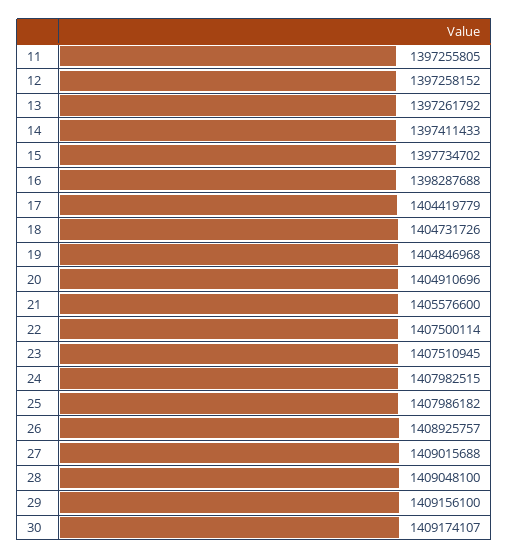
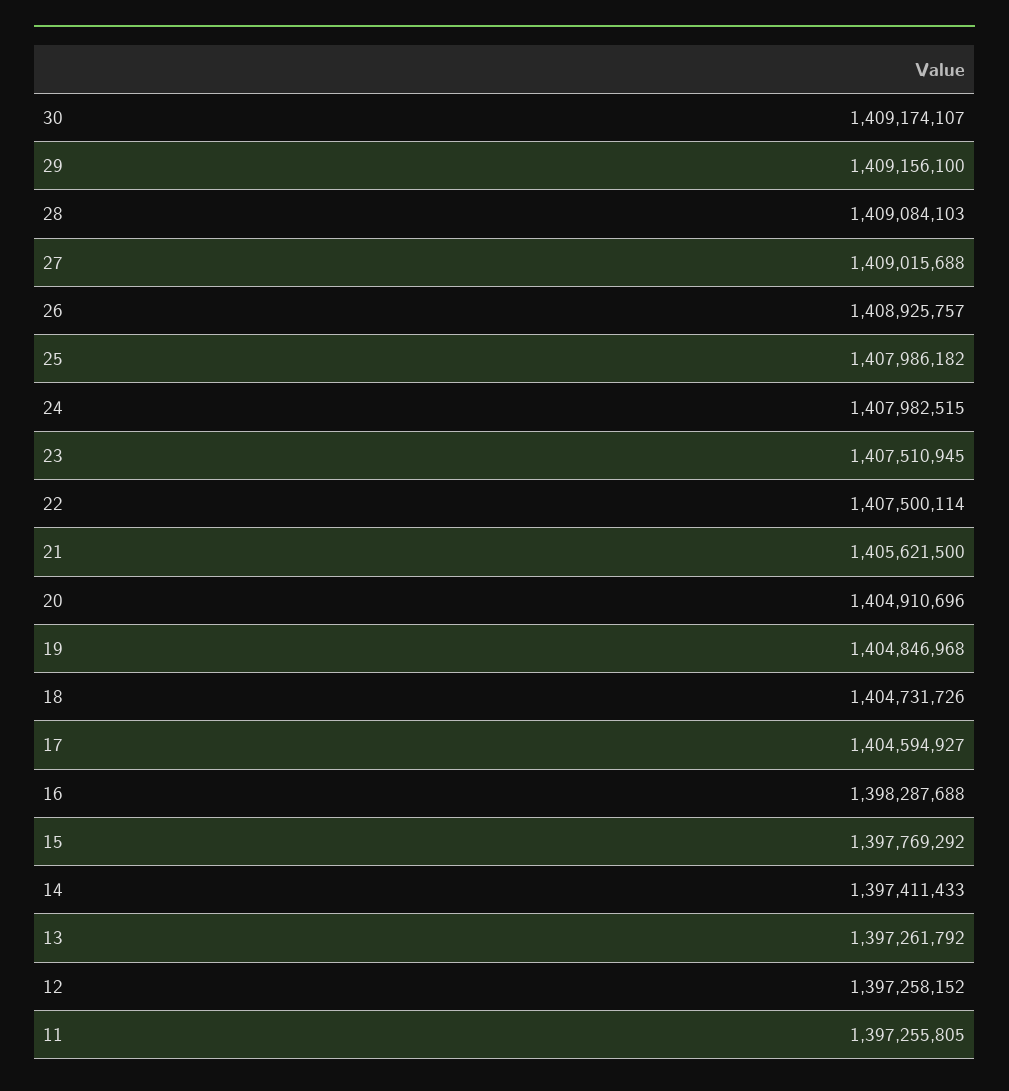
  {
    "11": 1397255805,
    "12": 1397258152,
    "13": 1397261792,
    "14": 1397411433,
-   "15": 1397734702,
+   "15": 1397769292,
    "16": 1398287688,
-   "17": 1404419779,
+   "17": 1404594927,
    "18": 1404731726,
    "19": 1404846968,
    "20": 1404910696,
-   "21": 1405576600,
+   "21": 1405621500,
    "22": 1407500114,
    "23": 1407510945,
    "24": 1407982515,
    "25": 1407986182,
    "26": 1408925757,
    "27": 1409015688,
-   "28": 1409048100,
+   "28": 1409084103,
    "29": 1409156100,
    "30": 1409174107
  }

